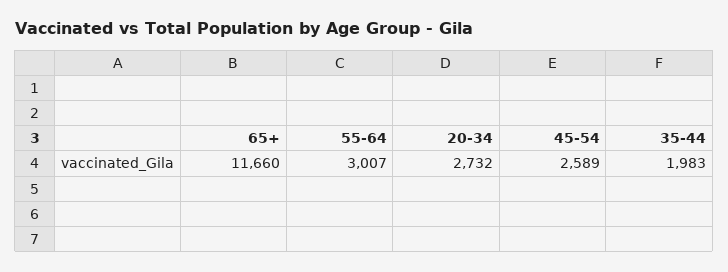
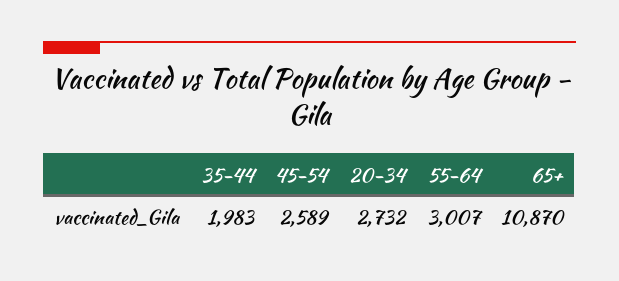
  {
-   "65+": 11660,
+   "65+": 10870,
    "55-64": 3007,
    "20-34": 2732,
    "45-54": 2589,
    "35-44": 1983
  }

